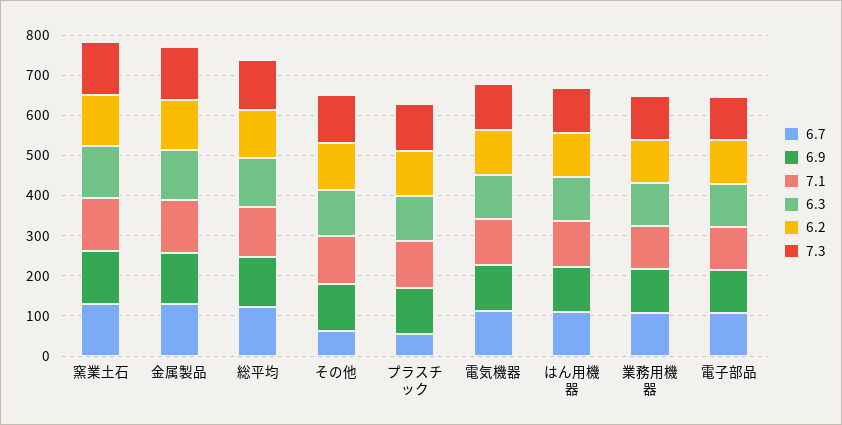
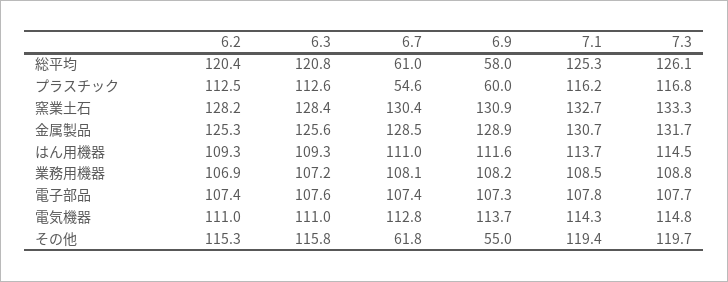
  {
    "6.7": {
      "窯業土石": 130.4,
      "金属製品": 128.5,
-     "総平均": 120,
+     "総平均": 61,
      "その他": 61.8,
      "プラスチック": 54.6,
      "電気機器": 112.8,
      "はん用機器": 111,
      "業務用機器": 108.1,
      "電子部品": 107.4
    },
    "6.9": {
      "窯業土石": 130.9,
      "金属製品": 128.9,
-     "総平均": 120,
+     "総平均": 58,
-     "その他": 120,
+     "その他": 55,
-     "プラスチック": 120,
+     "プラスチック": 60,
      "電気機器": 113.7,
      "はん用機器": 111.6,
      "業務用機器": 108.2,
      "電子部品": 107.3
    },
    "7.1": {
      "窯業土石": 132.7,
      "金属製品": 130.7,
      "総平均": 125.3,
      "その他": 119.4,
      "プラスチック": 116.2,
      "電気機器": 114.3,
      "はん用機器": 113.7,
      "業務用機器": 108.5,
      "電子部品": 107.8
    },
    "6.3": {
      "窯業土石": 128.4,
      "金属製品": 125.6,
      "総平均": 120.8,
      "その他": 115.8,
      "プラスチック": 112.6,
      "電気機器": 111,
      "はん用機器": 109.3,
      "業務用機器": 107.2,
      "電子部品": 107.6
    },
    "6.2": {
      "窯業土石": 128.2,
      "金属製品": 125.3,
      "総平均": 120.4,
      "その他": 115.3,
      "プラスチック": 112.5,
      "電気機器": 111,
      "はん用機器": 109.3,
      "業務用機器": 106.9,
      "電子部品": 107.4
    },
    "7.3": {
      "窯業土石": 133.3,
      "金属製品": 131.7,
      "総平均": 126.1,
      "その他": 119.7,
      "プラスチック": 116.8,
      "電気機器": 114.8,
      "はん用機器": 114.5,
      "業務用機器": 108.8,
      "電子部品": 107.7
    }
  }

